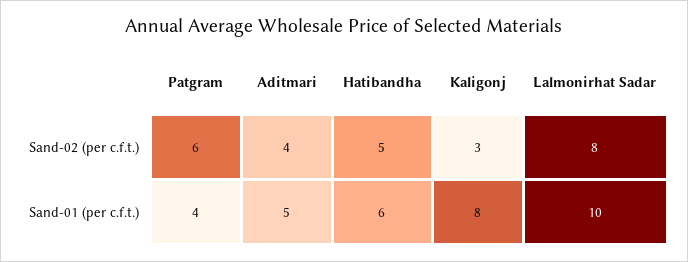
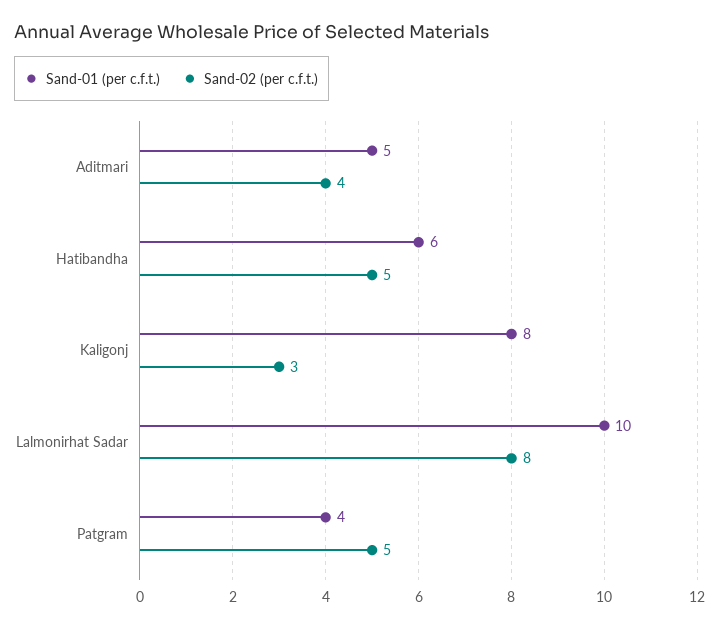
  {
    "Sand-02 (per c.f.t.)": {
-     "Patgram": 6,
+     "Patgram": 5,
      "Aditmari": 4,
      "Hatibandha": 5,
      "Kaligonj": 3,
      "Lalmonirhat Sadar": 8
    },
    "Sand-01 (per c.f.t.)": {
      "Patgram": 4,
      "Aditmari": 5,
      "Hatibandha": 6,
      "Kaligonj": 8,
      "Lalmonirhat Sadar": 10
    }
  }

